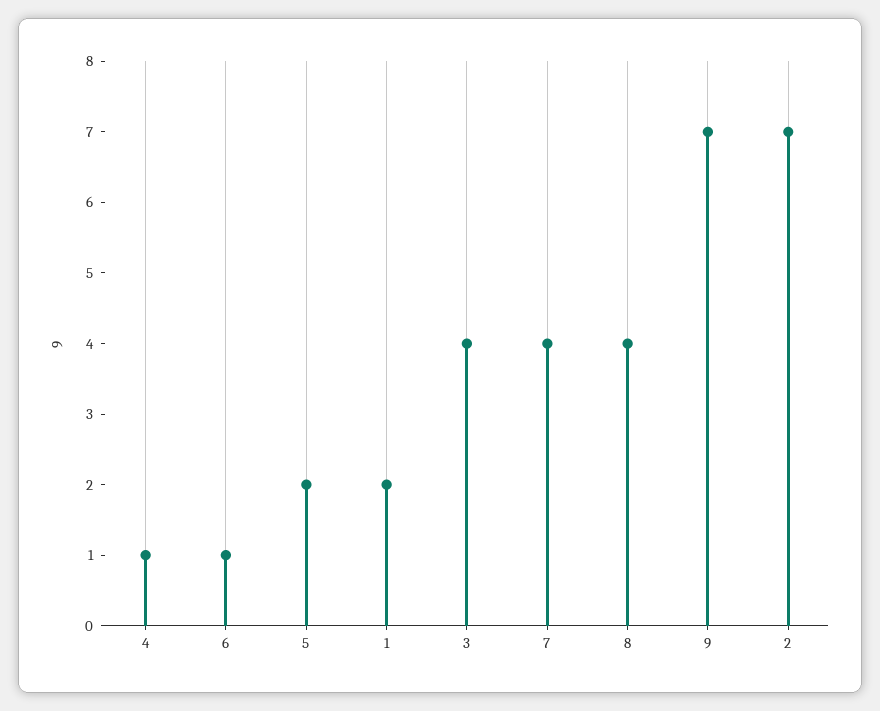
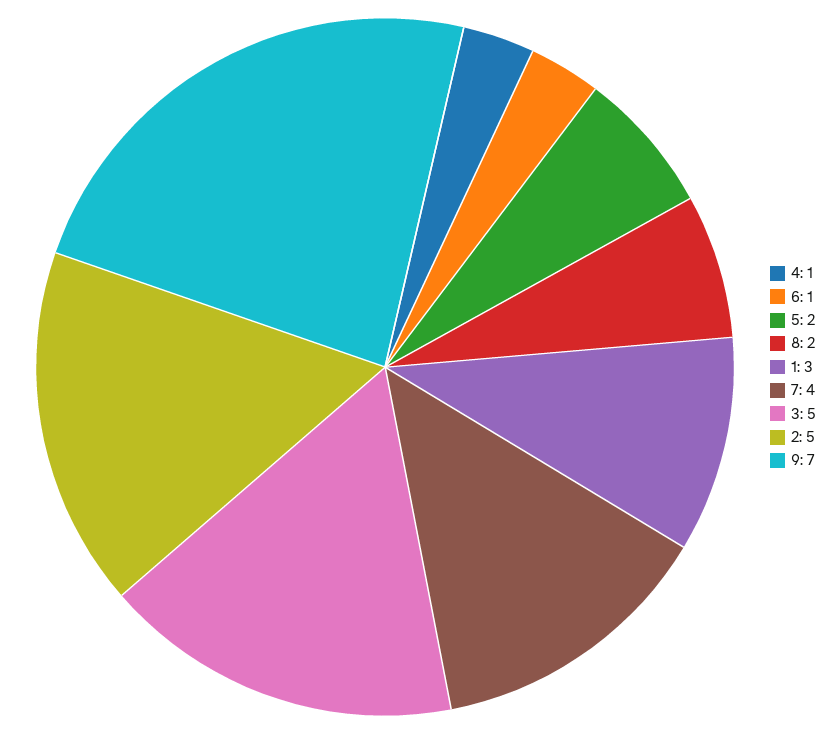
  {
    "4": 1,
    "6": 1,
    "5": 2,
-   "1": 2,
+   "1": 3,
-   "3": 4,
+   "3": 5,
    "7": 4,
-   "8": 4,
+   "8": 2,
    "9": 7,
-   "2": 7
+   "2": 5
  }

